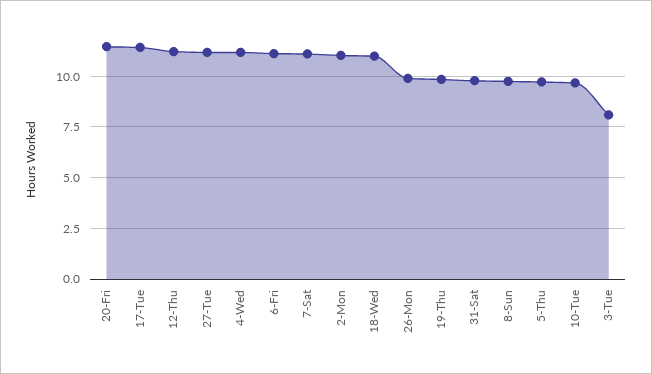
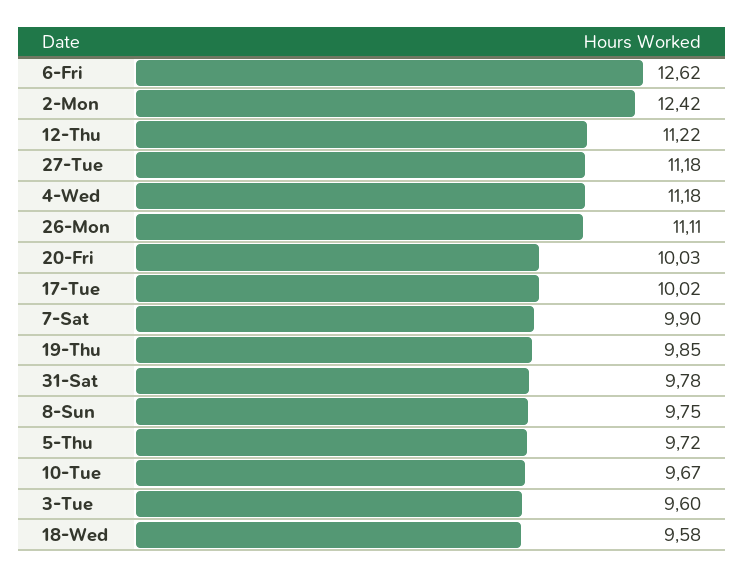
  {
-   "20-Fri": 11.5,
+   "20-Fri": 10.03,
-   "17-Tue": 11.5,
+   "17-Tue": 10.02,
    "12-Thu": 11.22,
    "27-Tue": 11.18,
    "4-Wed": 11.18,
-   "6-Fri": 11,
+   "6-Fri": 12.62,
-   "7-Sat": 11,
+   "7-Sat": 9.9,
-   "2-Mon": 11,
+   "2-Mon": 12.42,
-   "18-Wed": 11,
+   "18-Wed": 9.58,
-   "26-Mon": 10,
+   "26-Mon": 11.11,
    "19-Thu": 9.85,
    "31-Sat": 9.78,
    "8-Sun": 9.75,
    "5-Thu": 9.72,
    "10-Tue": 9.67,
-   "3-Tue": 8
+   "3-Tue": 9.6
  }

